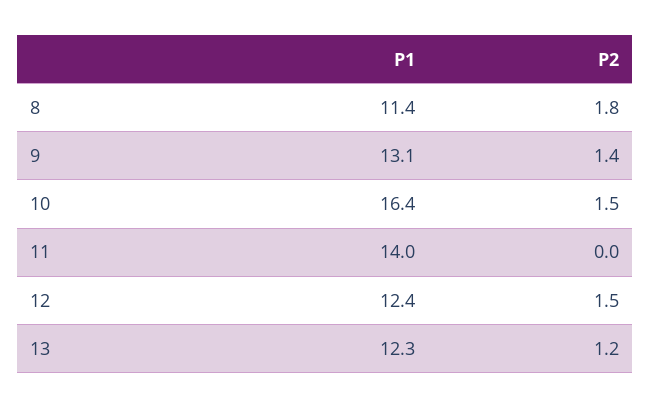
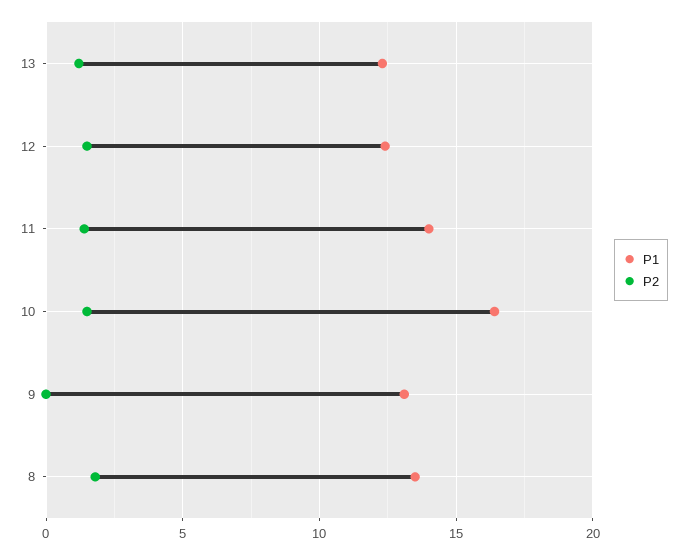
  {
    "P1": {
-     "8": 11.4,
+     "8": 13.5,
      "9": 13.1,
      "10": 16.4,
      "11": 14,
      "12": 12.4,
      "13": 12.3
    },
    "P2": {
      "8": 1.8,
-     "9": 1.4,
+     "9": 0,
      "10": 1.5,
-     "11": 0,
+     "11": 1.5,
      "12": 1.5,
      "13": 1.2
    }
  }

